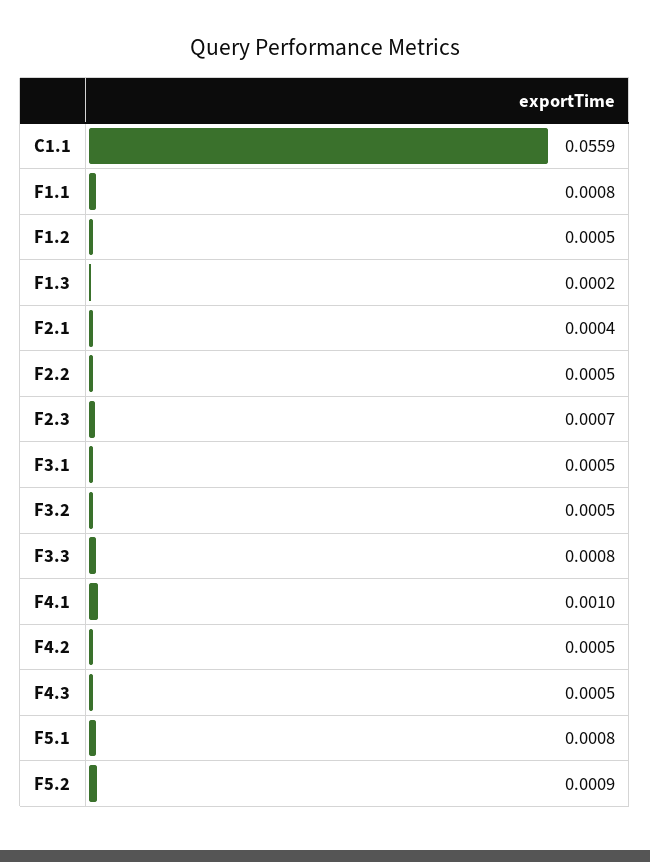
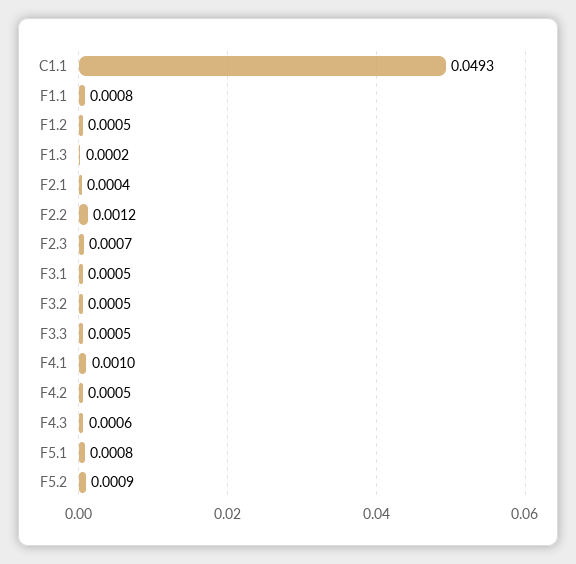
  {
-   "C1.1": 0.0559,
+   "C1.1": 0.0493,
    "F1.1": 0.0008,
    "F1.2": 0.0005,
    "F1.3": 0.0002,
    "F2.1": 0.0004,
-   "F2.2": 0.0005,
+   "F2.2": 0.0012,
    "F2.3": 0.0007,
    "F3.1": 0.0005,
    "F3.2": 0.0005,
-   "F3.3": 0.0008,
+   "F3.3": 0.0005,
    "F4.1": 0.001,
    "F4.2": 0.0005,
-   "F4.3": 0.0005,
+   "F4.3": 0.0006,
    "F5.1": 0.0008,
    "F5.2": 0.0009
  }

